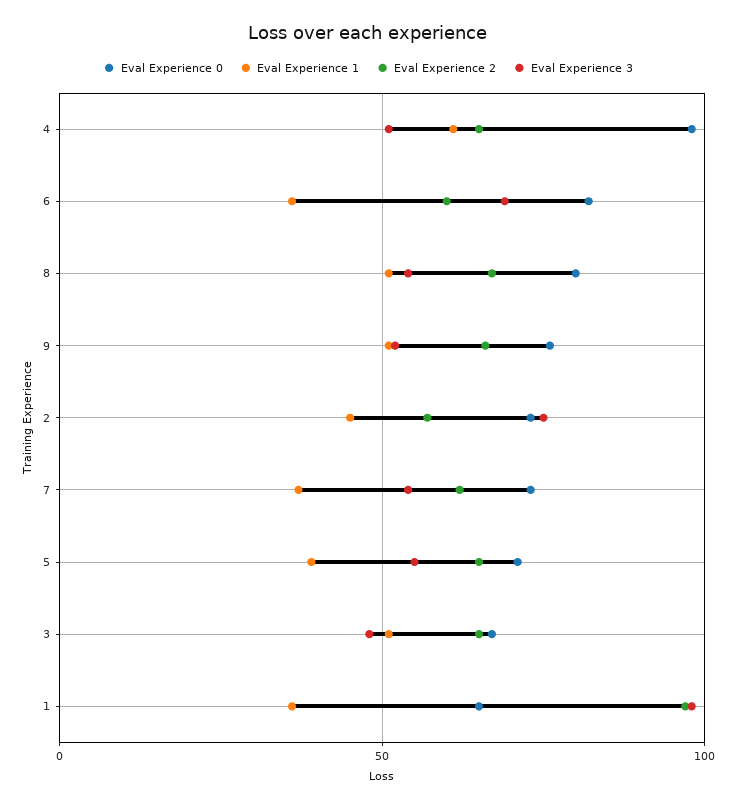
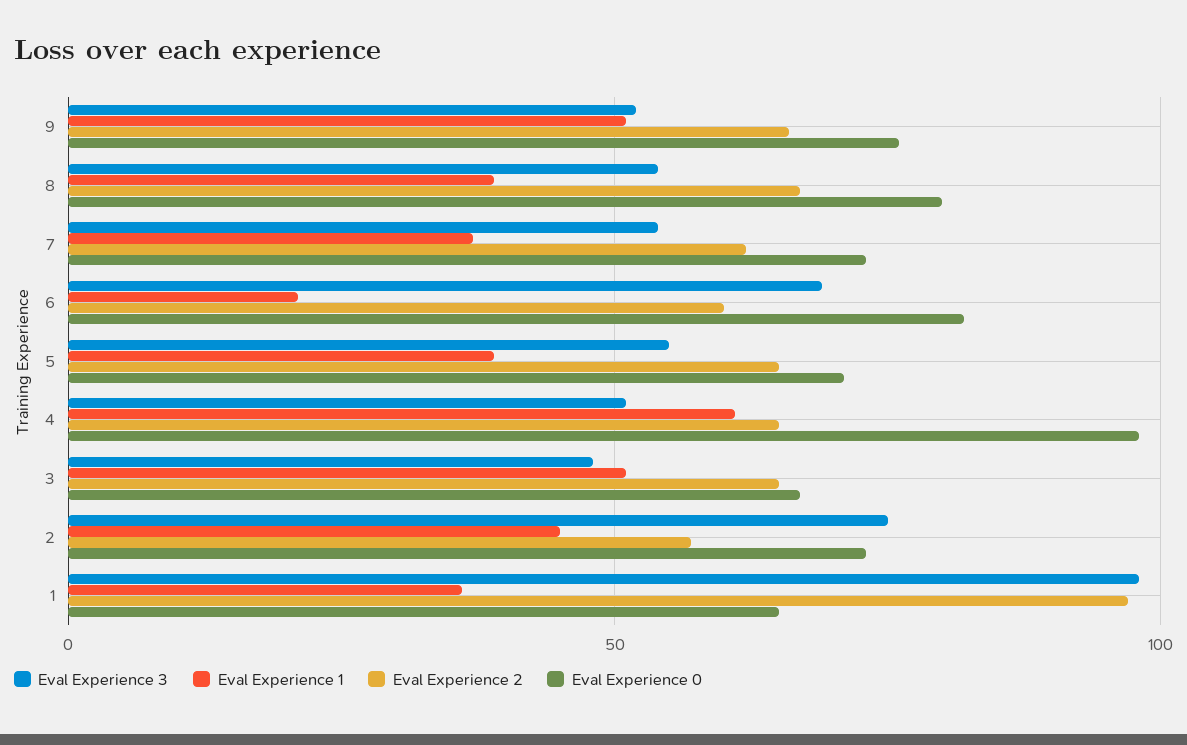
  {
    "Eval Experience 0": {
      "4": 100,
      "6": 80,
      "8": 80,
      "9": 75,
      "2": 75,
      "7": 75,
      "5": 70,
      "3": 65,
      "1": 65
    },
    "Eval Experience 1": {
      "4": 60,
-     "6": 35,
+     "6": 20,
-     "8": 50,
+     "8": 40,
      "9": 50,
      "2": 45,
      "7": 35,
      "5": 40,
      "3": 50,
      "1": 35
    },
    "Eval Experience 2": {
      "4": 65,
      "6": 60,
      "8": 65,
      "9": 65,
      "2": 55,
      "7": 60,
      "5": 65,
      "3": 65,
      "1": 95
    },
    "Eval Experience 3": {
      "4": 50,
      "6": 70,
      "8": 55,
      "9": 50,
      "2": 75,
      "7": 55,
      "5": 55,
      "3": 50,
      "1": 100
    }
  }

